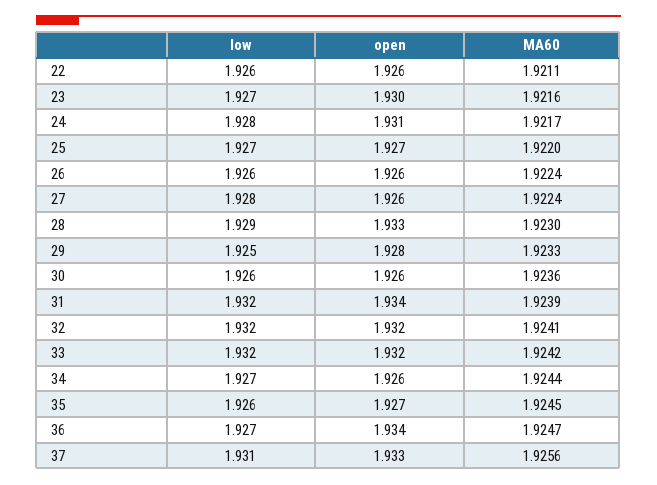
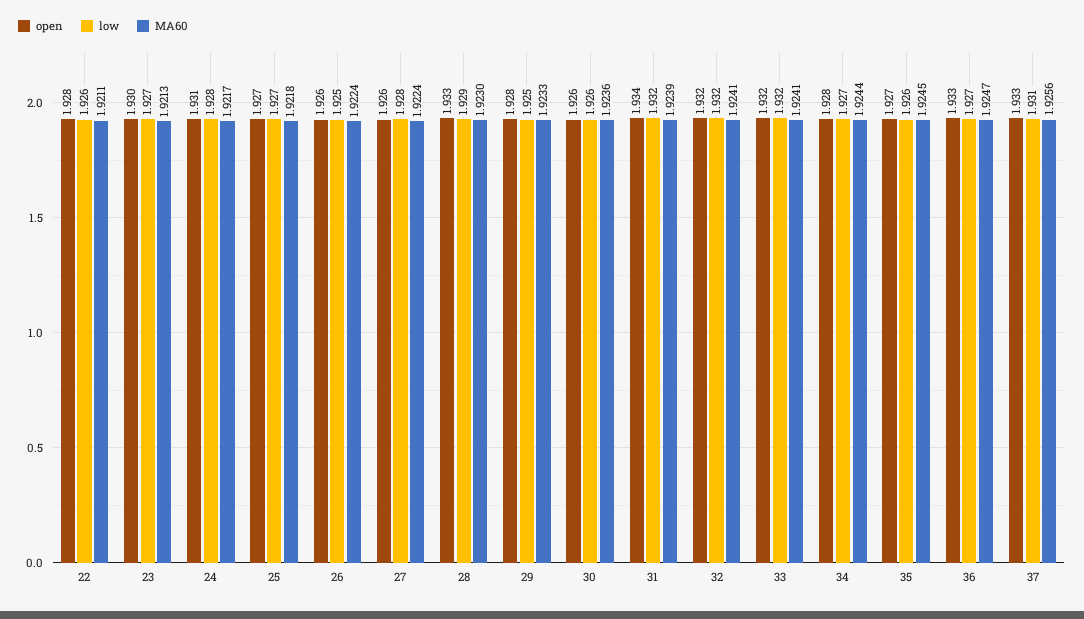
  {
    "low": {
      "22": 1.926,
      "23": 1.927,
      "24": 1.928,
      "25": 1.927,
-     "26": 1.926,
+     "26": 1.925,
      "27": 1.928,
      "28": 1.929,
      "29": 1.925,
      "30": 1.926,
      "31": 1.932,
      "32": 1.932,
      "33": 1.932,
      "34": 1.927,
      "35": 1.926,
      "36": 1.927,
      "37": 1.931
    },
    "open": {
-     "22": 1.926,
+     "22": 1.928,
      "23": 1.93,
      "24": 1.931,
      "25": 1.927,
      "26": 1.926,
      "27": 1.926,
      "28": 1.933,
      "29": 1.928,
      "30": 1.926,
      "31": 1.934,
      "32": 1.932,
      "33": 1.932,
-     "34": 1.926,
+     "34": 1.928,
      "35": 1.927,
-     "36": 1.934,
+     "36": 1.933,
      "37": 1.933
    },
    "MA60": {
      "22": 1.9211,
-     "23": 1.9216,
+     "23": 1.9213,
      "24": 1.9217,
-     "25": 1.922,
+     "25": 1.9218,
      "26": 1.9224,
      "27": 1.9224,
      "28": 1.923,
      "29": 1.9233,
      "30": 1.9236,
      "31": 1.9239,
      "32": 1.9241,
-     "33": 1.9242,
+     "33": 1.9241,
      "34": 1.9244,
      "35": 1.9245,
      "36": 1.9247,
      "37": 1.9256
    }
  }

